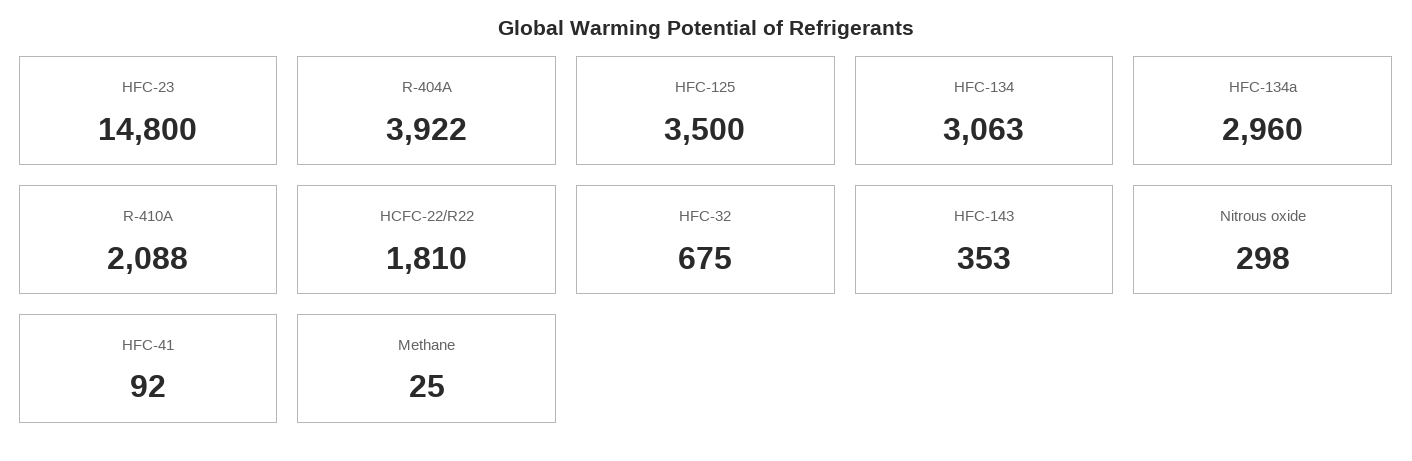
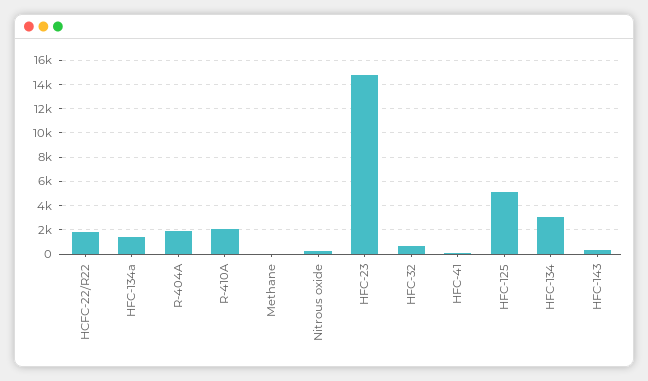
  {
    "HFC-23": 14800,
-   "R-404A": 3922,
+   "R-404A": 2000,
-   "HFC-125": 3500,
+   "HFC-125": 5000,
    "HFC-134": 3063,
-   "HFC-134a": 2960,
+   "HFC-134a": 1500,
    "R-410A": 2088,
    "HCFC-22/R22": 1810,
    "HFC-32": 675,
    "HFC-143": 353,
    "Nitrous oxide": 298,
    "HFC-41": 92,
    "Methane": 25
  }

